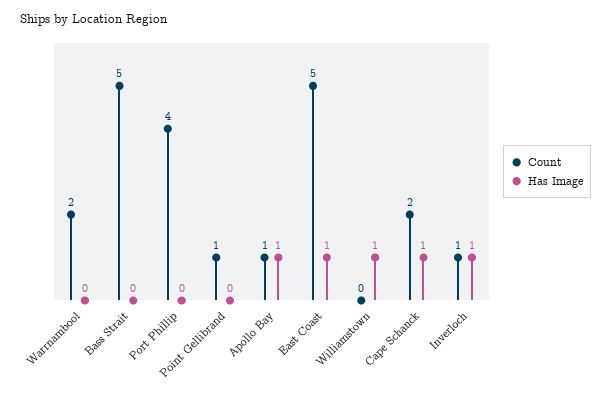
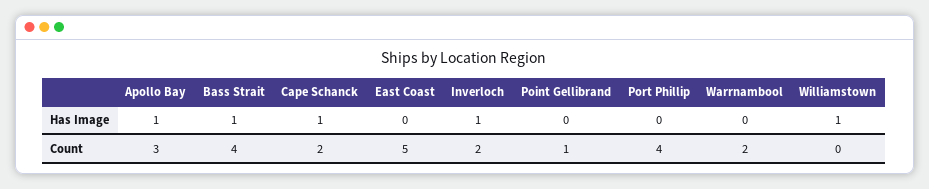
  {
    "Count": {
      "Warrnambool": 2,
-     "Bass Strait": 5,
+     "Bass Strait": 4,
      "Port Phillip": 4,
      "Point Gellibrand": 1,
-     "Apollo Bay": 1,
+     "Apollo Bay": 3,
      "East Coast": 5,
      "Williamstown": 0,
      "Cape Schanck": 2,
-     "Inverloch": 1
+     "Inverloch": 2
    },
    "Has Image": {
      "Warrnambool": 0,
-     "Bass Strait": 0,
+     "Bass Strait": 1,
      "Port Phillip": 0,
      "Point Gellibrand": 0,
      "Apollo Bay": 1,
-     "East Coast": 1,
+     "East Coast": 0,
      "Williamstown": 1,
      "Cape Schanck": 1,
      "Inverloch": 1
    }
  }

